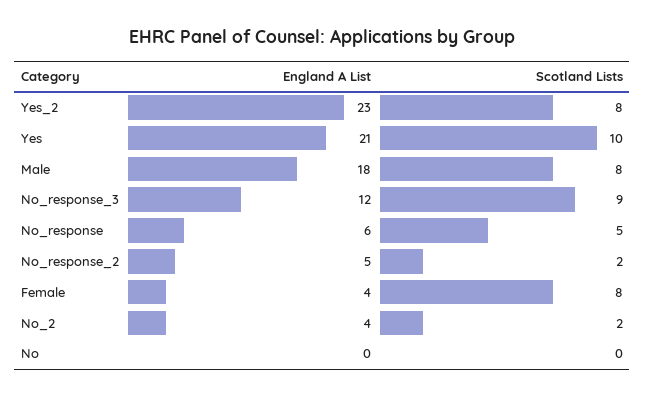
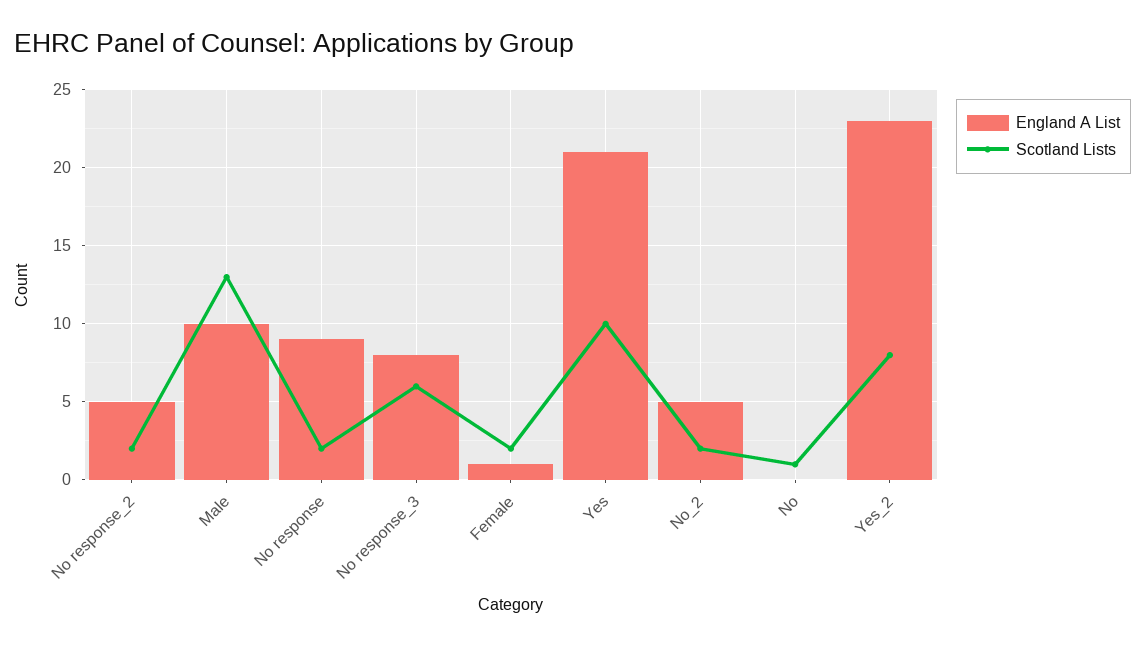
  {
    "England A List": {
      "Yes_2": 23,
      "Yes": 21,
-     "Male": 18,
+     "Male": 10,
-     "No_response_3": 12,
+     "No_response_3": 8,
-     "No_response": 6,
+     "No_response": 9,
      "No_response_2": 5,
-     "Female": 4,
+     "Female": 1,
-     "No_2": 4,
+     "No_2": 5,
      "No": 0
    },
    "Scotland Lists": {
      "Yes_2": 8,
      "Yes": 10,
-     "Male": 8,
+     "Male": 13,
-     "No_response_3": 9,
+     "No_response_3": 6,
-     "No_response": 5,
+     "No_response": 2,
      "No_response_2": 2,
-     "Female": 8,
+     "Female": 2,
      "No_2": 2,
-     "No": 0
+     "No": 1
    }
  }

